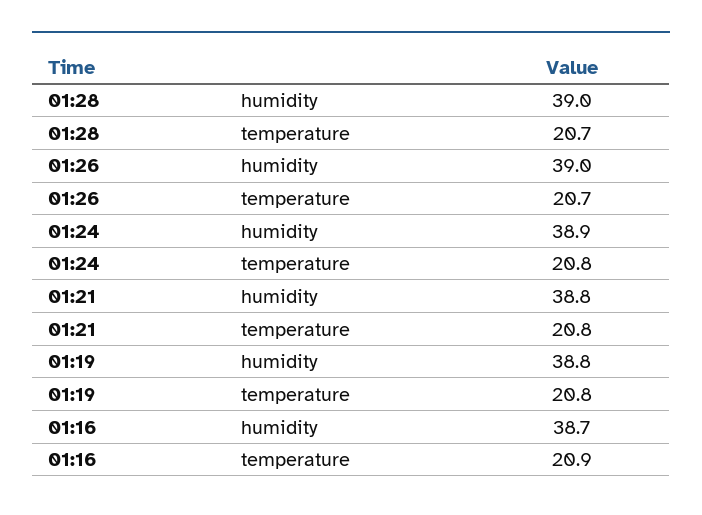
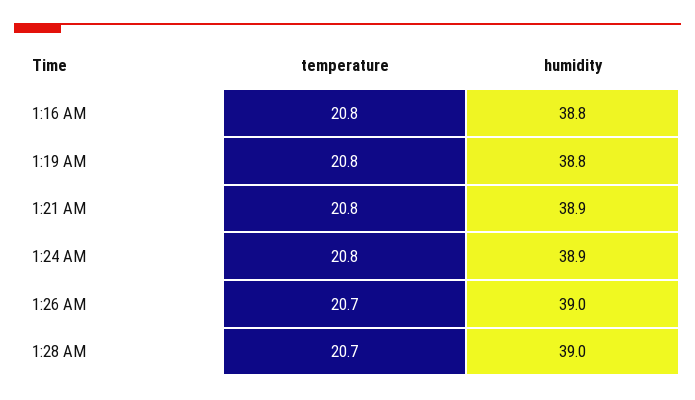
  {
    "01:28": {
      "humidity": 39,
      "temperature": 20.7
    },
    "01:26": {
      "humidity": 39,
      "temperature": 20.7
    },
    "01:24": {
      "humidity": 38.9,
      "temperature": 20.8
    },
    "01:21": {
-     "humidity": 38.8,
+     "humidity": 38.9,
      "temperature": 20.8
    },
    "01:19": {
      "humidity": 38.8,
      "temperature": 20.8
    },
    "01:16": {
-     "humidity": 38.7,
+     "humidity": 38.8,
-     "temperature": 20.9
+     "temperature": 20.8
    }
  }

